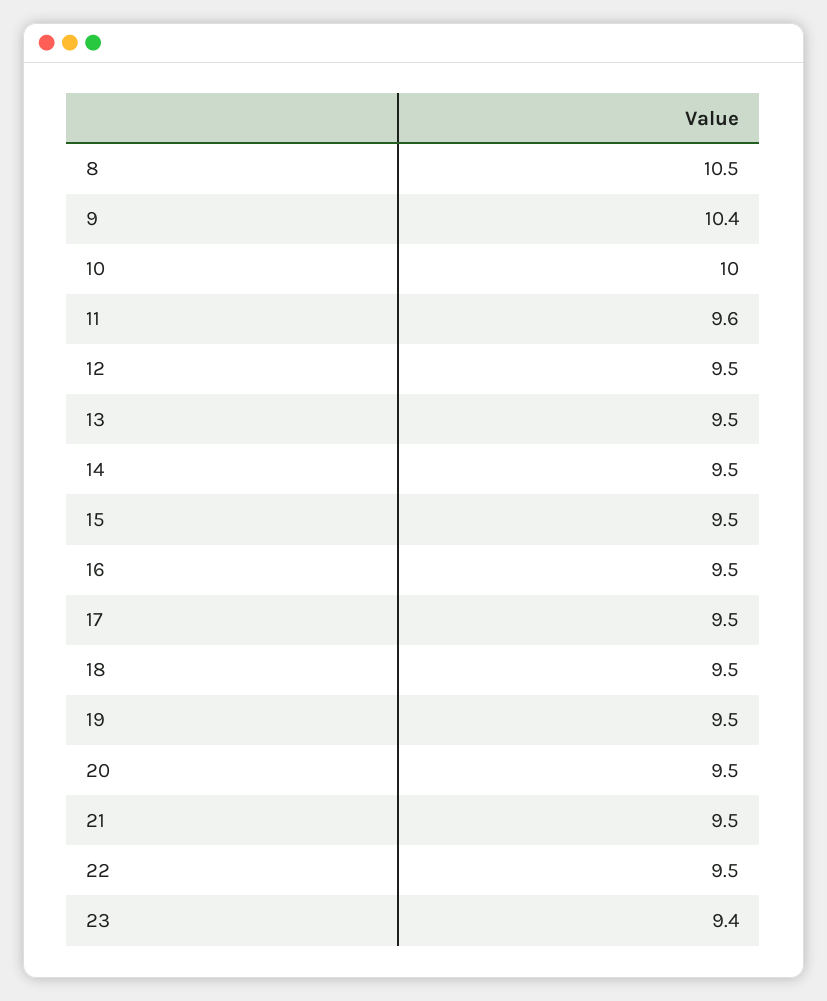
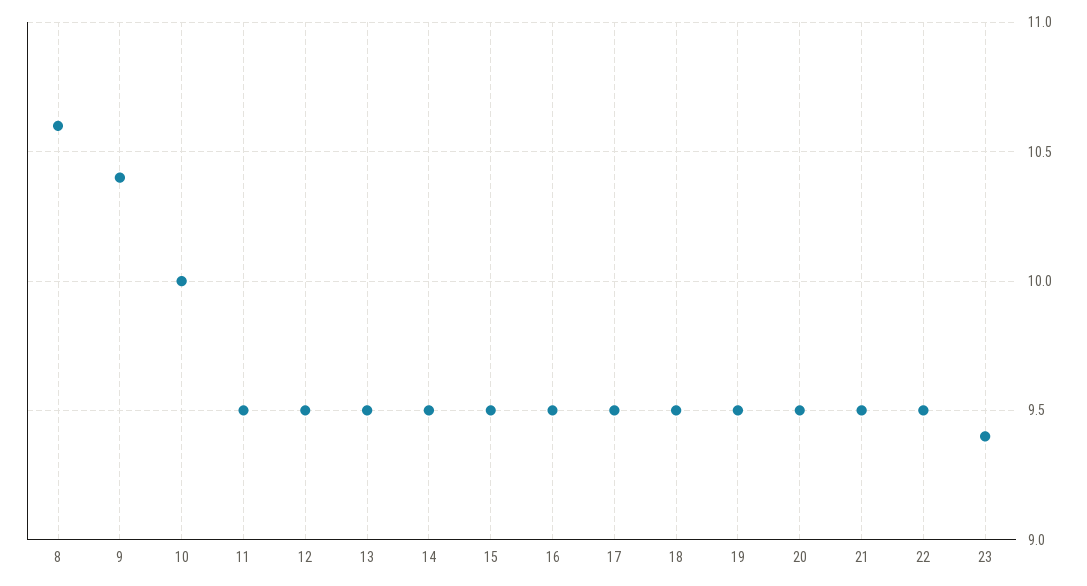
  {
-   "8": 10.5,
+   "8": 10.6,
    "9": 10.4,
    "10": 10,
-   "11": 9.6,
+   "11": 9.5,
    "12": 9.5,
    "13": 9.5,
    "14": 9.5,
    "15": 9.5,
    "16": 9.5,
    "17": 9.5,
    "18": 9.5,
    "19": 9.5,
    "20": 9.5,
    "21": 9.5,
    "22": 9.5,
    "23": 9.4
  }

